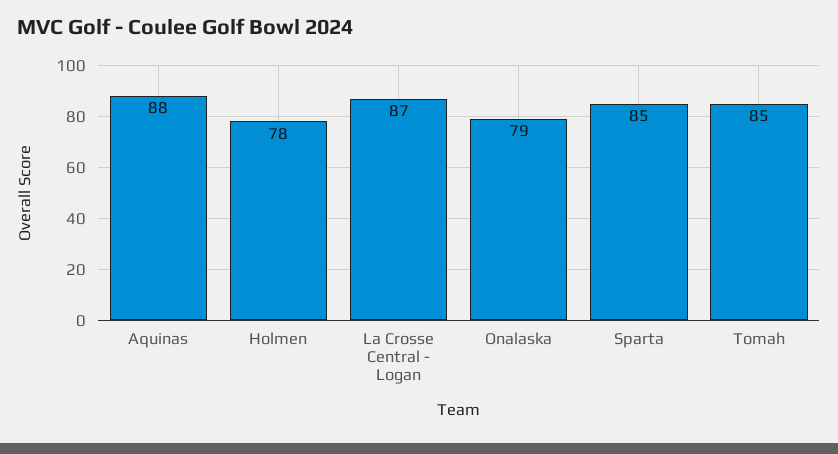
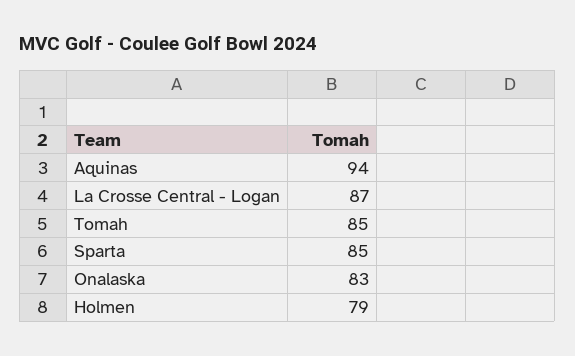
  {
-   "Aquinas": 88,
+   "Aquinas": 94,
-   "Holmen": 78,
+   "Holmen": 79,
    "La Crosse Central - Logan": 87,
-   "Onalaska": 79,
+   "Onalaska": 83,
    "Sparta": 85,
    "Tomah": 85
  }

